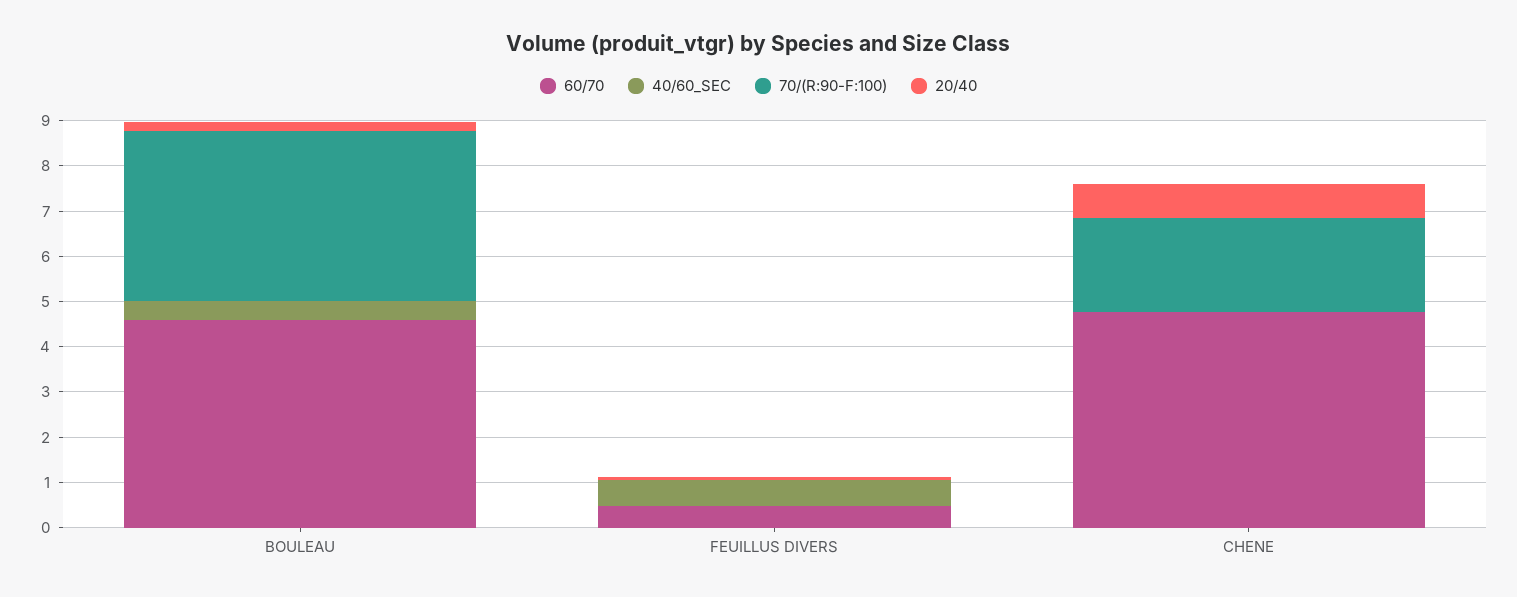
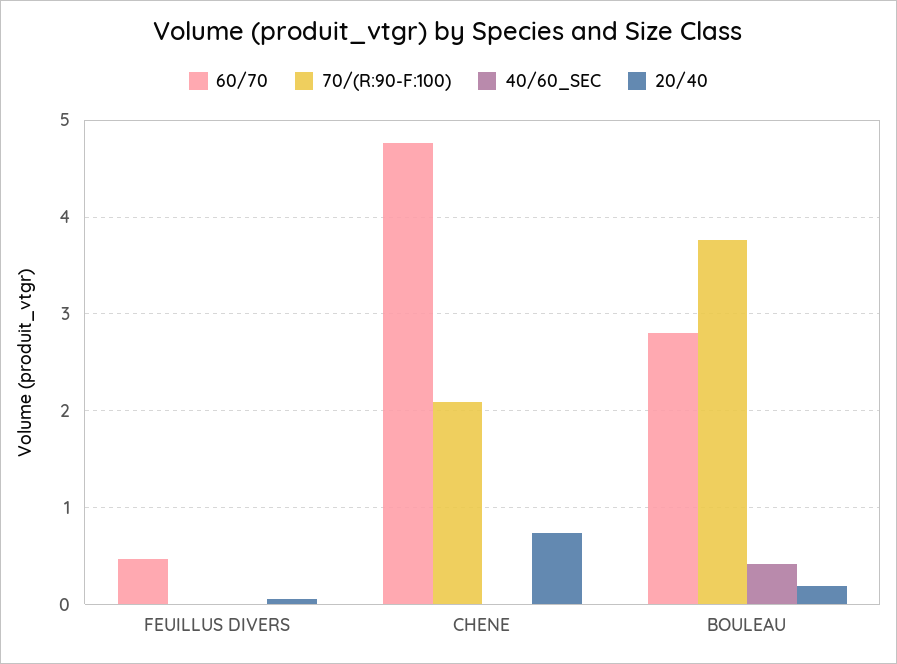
  {
    "60/70": {
-     "BOULEAU": 4.6,
+     "BOULEAU": 2.8,
      "FEUILLUS DIVERS": 0.5,
      "CHENE": 4.8
    },
    "40/60_SEC": {
      "BOULEAU": 0.4,
-     "FEUILLUS DIVERS": 0.6,
+     "FEUILLUS DIVERS": 0,
      "CHENE": 0
    },
    "70/(R:90-F:100)": {
      "BOULEAU": 3.8,
      "FEUILLUS DIVERS": 0,
      "CHENE": 2.1
    },
    "20/40": {
      "BOULEAU": 0.2,
      "FEUILLUS DIVERS": 0.1,
      "CHENE": 0.7
    }
  }

